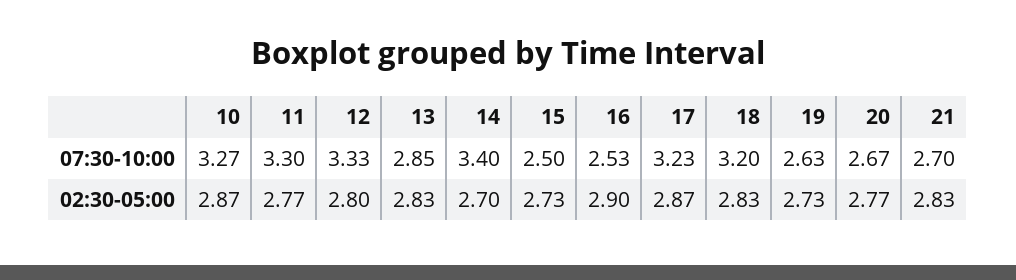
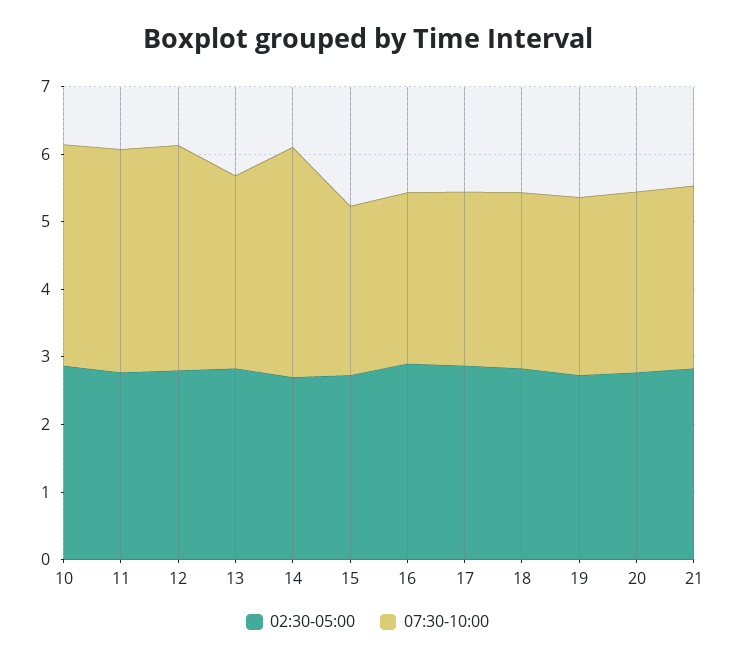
  {
    "07:30-10:00": {
      "10": 3.27,
      "11": 3.3,
      "12": 3.33,
      "13": 2.85,
      "14": 3.4,
      "15": 2.5,
      "16": 2.53,
-     "17": 3.23,
+     "17": 2.6,
-     "18": 3.2,
+     "18": 2.6,
      "19": 2.63,
      "20": 2.67,
      "21": 2.7
    },
    "02:30-05:00": {
      "10": 2.87,
      "11": 2.77,
      "12": 2.8,
      "13": 2.83,
      "14": 2.7,
      "15": 2.73,
      "16": 2.9,
      "17": 2.87,
      "18": 2.83,
      "19": 2.73,
      "20": 2.77,
      "21": 2.83
    }
  }

